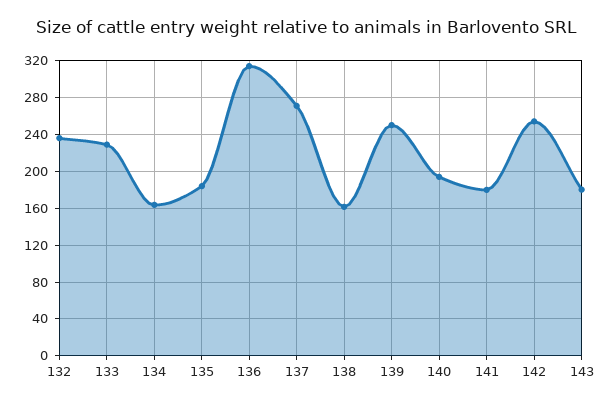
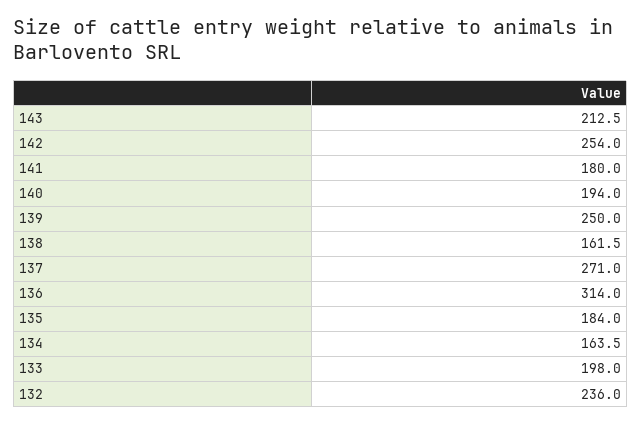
  {
    "132": 236,
-   "133": 230,
+   "133": 198,
    "134": 163.5,
    "135": 184,
    "136": 314,
    "137": 271,
    "138": 161.5,
    "139": 250,
    "140": 194,
    "141": 180,
    "142": 254,
-   "143": 180
+   "143": 212.5
  }

